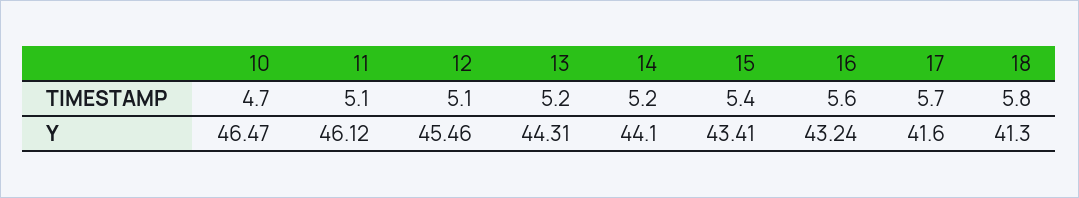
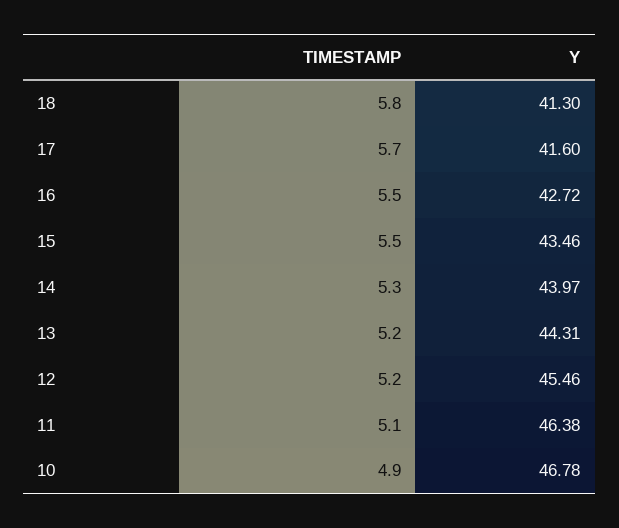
  {
    "10": {
-     "TIMESTAMP": 4.7,
+     "TIMESTAMP": 4.9,
-     "Y": 46.47
+     "Y": 46.78
    },
    "11": {
      "TIMESTAMP": 5.1,
-     "Y": 46.12
+     "Y": 46.38
    },
    "12": {
-     "TIMESTAMP": 5.1,
+     "TIMESTAMP": 5.2,
      "Y": 45.46
    },
    "13": {
      "TIMESTAMP": 5.2,
      "Y": 44.31
    },
    "14": {
-     "TIMESTAMP": 5.2,
+     "TIMESTAMP": 5.3,
-     "Y": 44.1
+     "Y": 43.97
    },
    "15": {
-     "TIMESTAMP": 5.4,
+     "TIMESTAMP": 5.5,
-     "Y": 43.41
+     "Y": 43.46
    },
    "16": {
-     "TIMESTAMP": 5.6,
+     "TIMESTAMP": 5.5,
-     "Y": 43.24
+     "Y": 42.72
    },
    "17": {
      "TIMESTAMP": 5.7,
      "Y": 41.6
    },
    "18": {
      "TIMESTAMP": 5.8,
      "Y": 41.3
    }
  }

